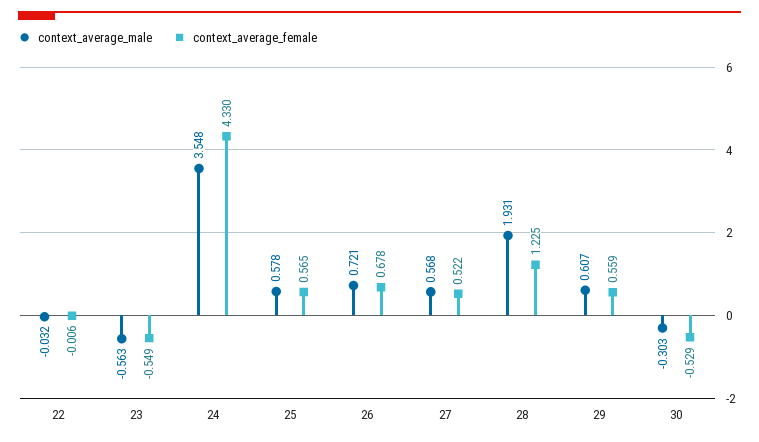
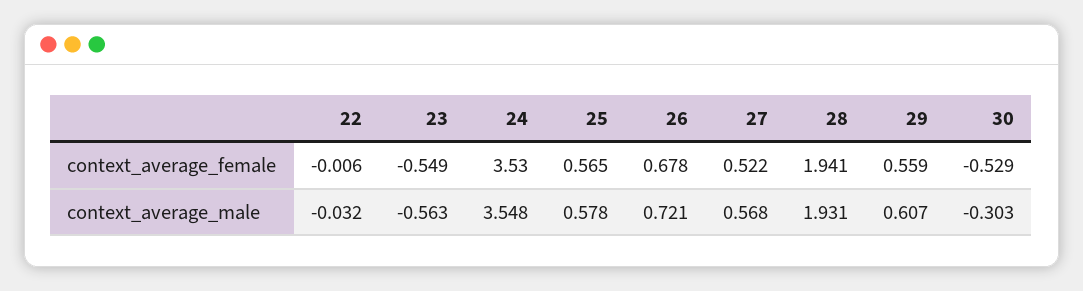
  {
    "context_average_male": {
      "22": -0.032,
      "23": -0.563,
      "24": 3.548,
      "25": 0.578,
      "26": 0.721,
      "27": 0.568,
      "28": 1.931,
      "29": 0.607,
      "30": -0.303
    },
    "context_average_female": {
      "22": -0.006,
      "23": -0.549,
-     "24": 4.33,
+     "24": 3.53,
      "25": 0.565,
      "26": 0.678,
      "27": 0.522,
-     "28": 1.225,
+     "28": 1.941,
      "29": 0.559,
      "30": -0.529
    }
  }

